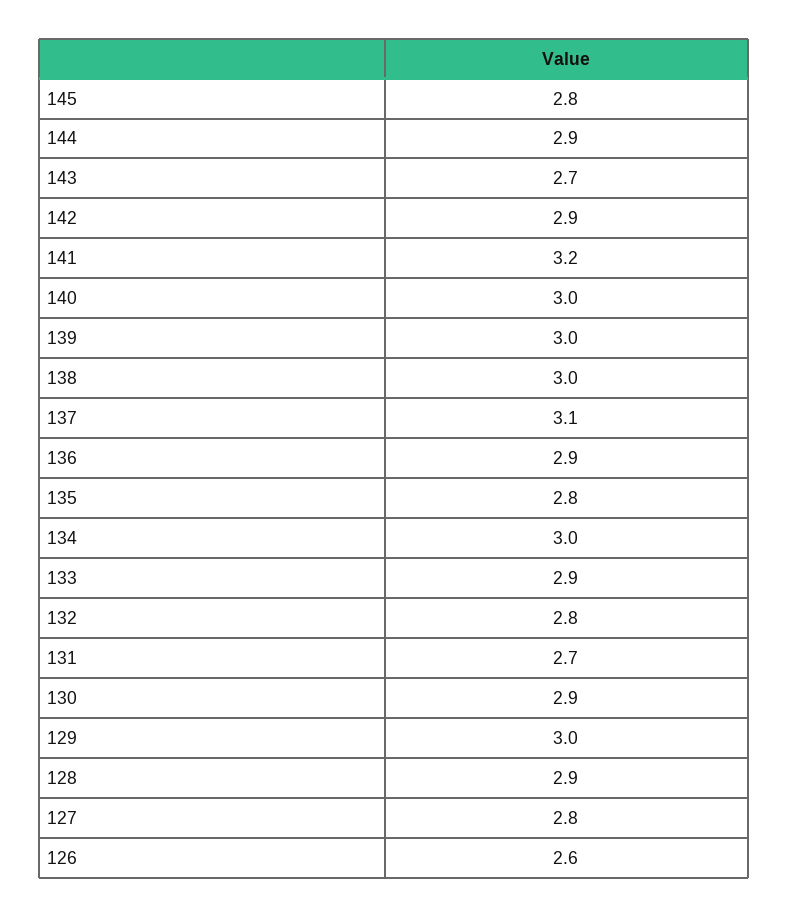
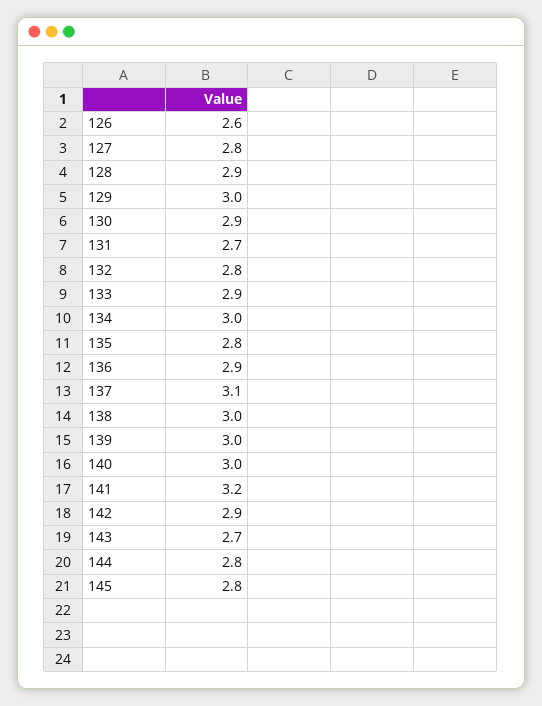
  {
    "145": 2.8,
-   "144": 2.9,
+   "144": 2.8,
    "143": 2.7,
    "142": 2.9,
    "141": 3.2,
    "140": 3,
    "139": 3,
    "138": 3,
    "137": 3.1,
    "136": 2.9,
    "135": 2.8,
    "134": 3,
    "133": 2.9,
    "132": 2.8,
    "131": 2.7,
    "130": 2.9,
    "129": 3,
    "128": 2.9,
    "127": 2.8,
    "126": 2.6
  }

